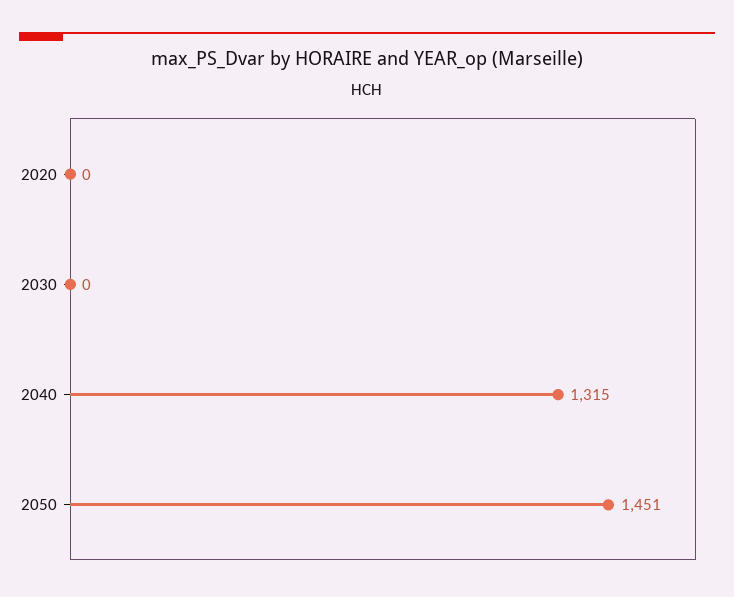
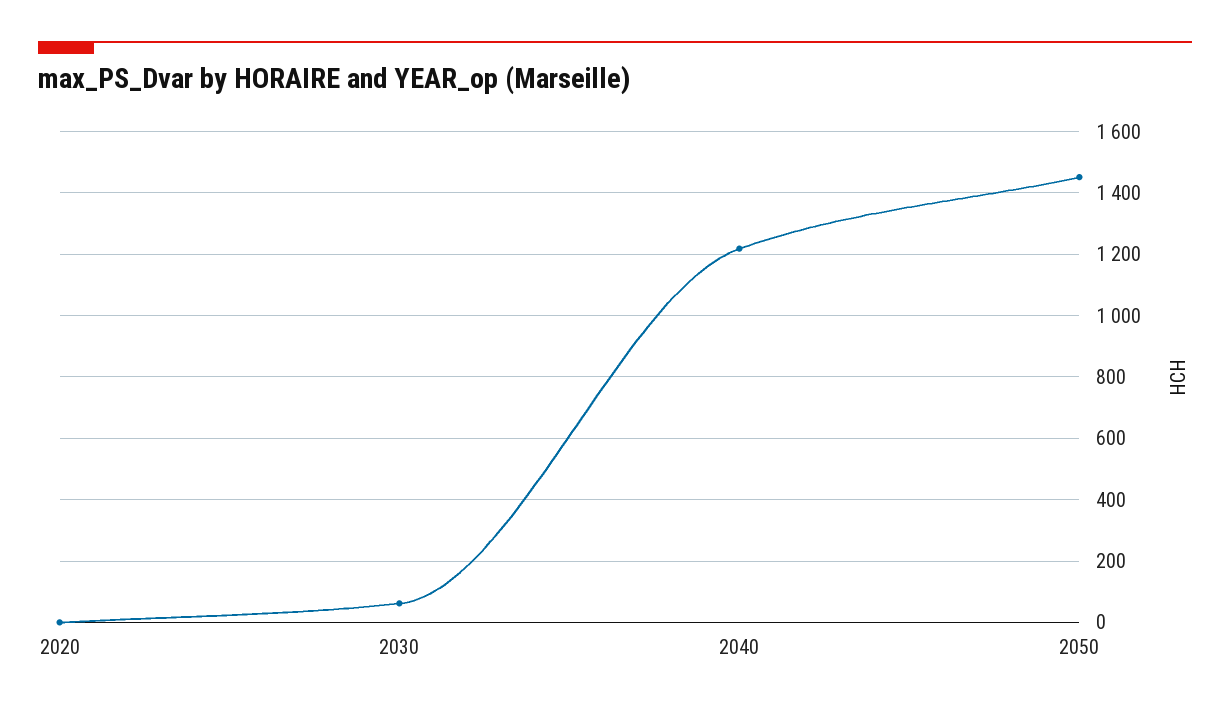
  {
    "2020": 0,
-   "2030": 0,
+   "2030": 60,
-   "2040": 1315,
+   "2040": 1220,
    "2050": 1451
  }

